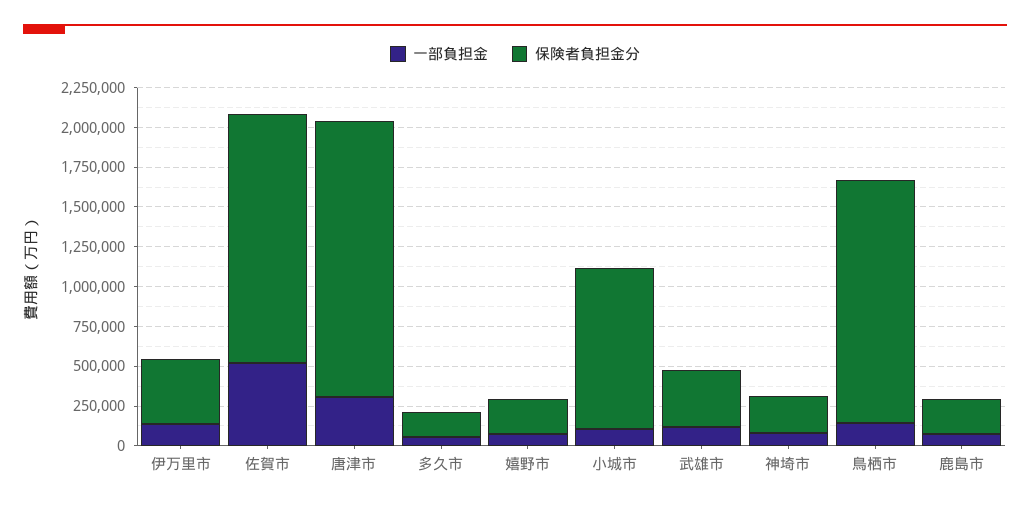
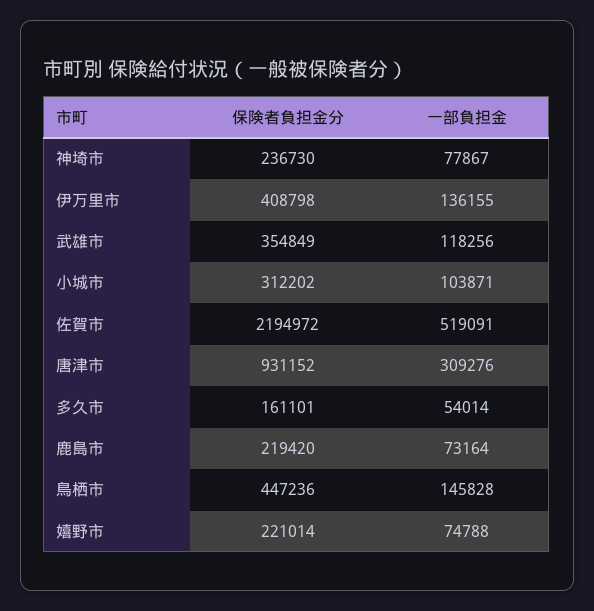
  {
    "一部負担金": {
      "伊万里市": 136155,
      "佐賀市": 519091,
      "唐津市": 309276,
      "多久市": 54014,
      "嬉野市": 74788,
      "小城市": 103871,
      "武雄市": 118256,
      "神埼市": 77867,
      "鳥栖市": 145828,
      "鹿島市": 73164
    },
    "保険者負担金分": {
      "伊万里市": 408798,
-     "佐賀市": 1500000,
+     "佐賀市": 2194972,
-     "唐津市": 1750000,
+     "唐津市": 931152,
      "多久市": 161101,
      "嬉野市": 221014,
-     "小城市": 1000000,
+     "小城市": 312202,
      "武雄市": 354849,
      "神埼市": 236730,
-     "鳥栖市": 1500000,
+     "鳥栖市": 447236,
      "鹿島市": 219420
    }
  }

